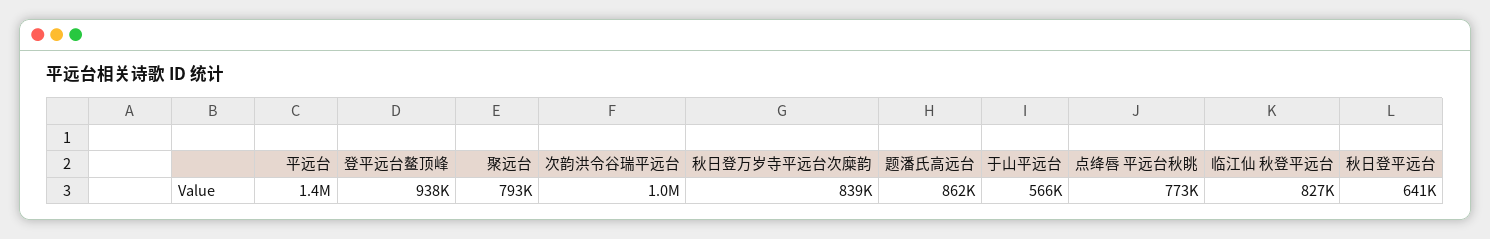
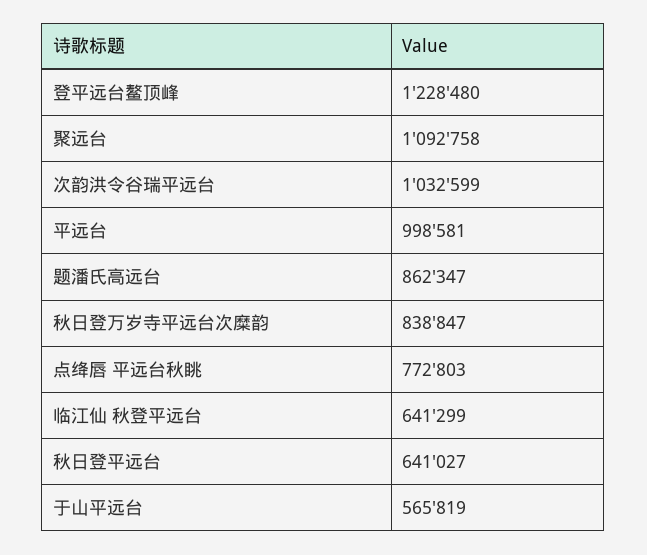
  {
-   "平远台": 1400000,
+   "平远台": 998581,
-   "登平远台鳌顶峰": 938000,
+   "登平远台鳌顶峰": 1228480,
-   "聚远台": 793000,
+   "聚远台": 1092758,
    "次韵洪令谷瑞平远台": 1032599,
    "秋日登万岁寺平远台次糜韵": 838847,
    "题潘氏高远台": 862347,
    "于山平远台": 565819,
    "点绛唇 平远台秋眺": 772803,
-   "临江仙 秋登平远台": 827000,
+   "临江仙 秋登平远台": 641299,
    "秋日登平远台": 641027
  }

